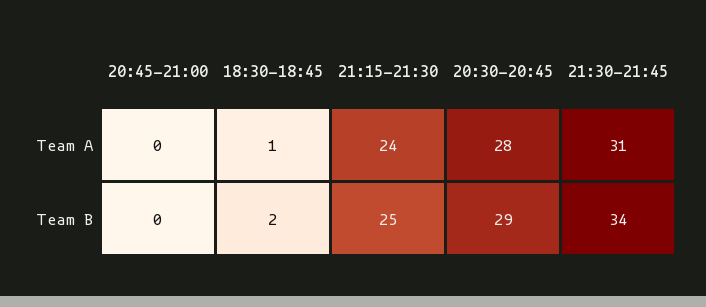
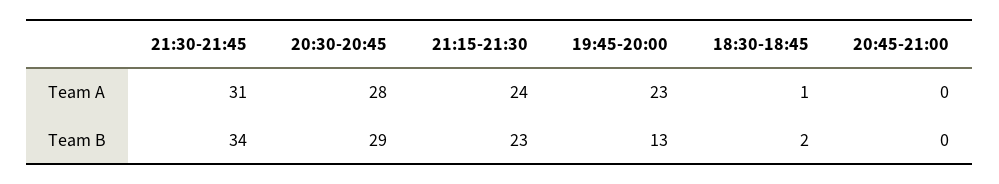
  {
    "20:45-21:00": {
      "Team A": 0,
      "Team B": 0
    },
    "18:30-18:45": {
      "Team A": 1,
      "Team B": 2
    },
    "21:15-21:30": {
      "Team A": 24,
-     "Team B": 25
+     "Team B": 23
    },
    "20:30-20:45": {
      "Team A": 28,
      "Team B": 29
    },
    "21:30-21:45": {
      "Team A": 31,
      "Team B": 34
-   }
+   },
+   "19:45-20:00": {
+     "Team A": 23,
+     "Team B": 13
+   }
  }

